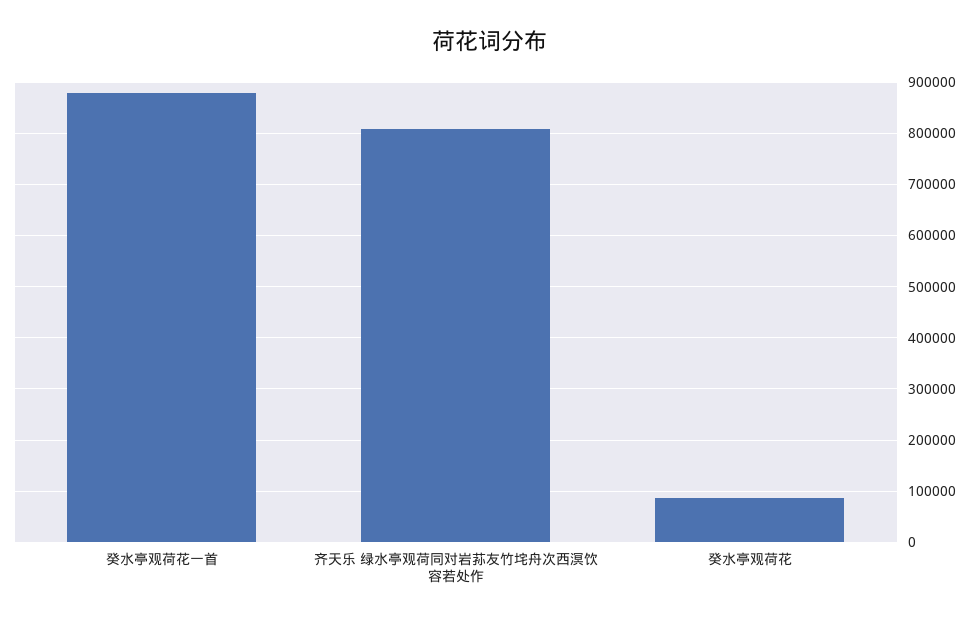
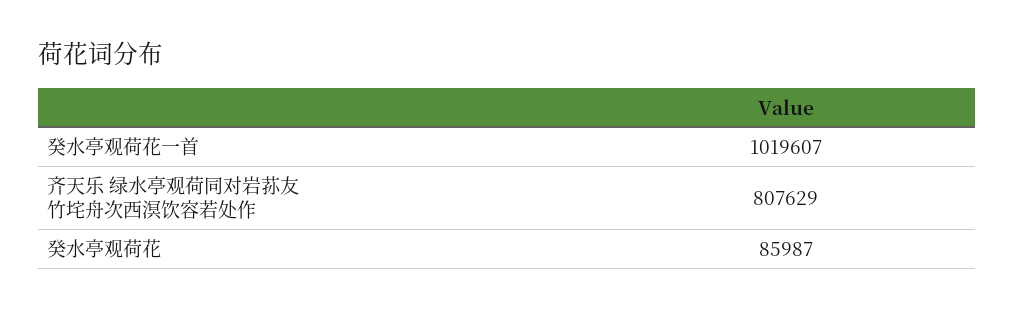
  {
-   "癸水亭观荷花一首": 880000,
+   "癸水亭观荷花一首": 1019607,
    "齐天乐 绿水亭观荷同对岩荪友竹垞舟次西溟饮容若处作": 807629,
    "癸水亭观荷花": 85987
  }

